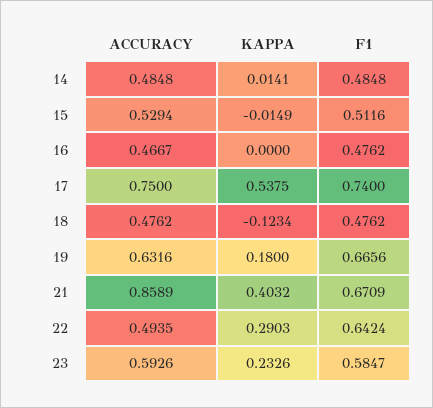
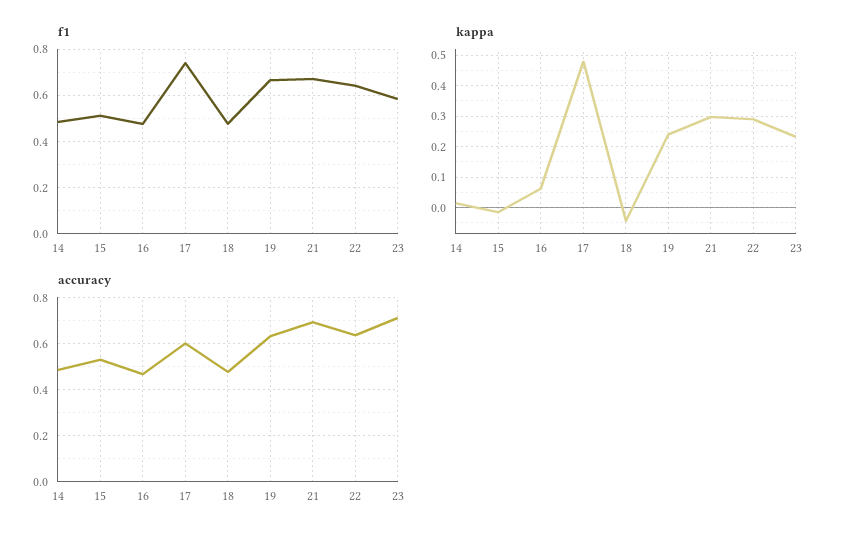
  {
    "ACCURACY": {
      "14": 0.4848,
      "15": 0.5294,
      "16": 0.4667,
-     "17": 0.75,
+     "17": 0.6,
      "18": 0.4762,
      "19": 0.6316,
-     "21": 0.8589,
+     "21": 0.7,
-     "22": 0.4935,
+     "22": 0.65,
-     "23": 0.5926
+     "23": 0.7
    },
    "KAPPA": {
      "14": 0.0141,
      "15": -0.0149,
-     "16": 0,
+     "16": 0.06,
-     "17": 0.5375,
+     "17": 0.48,
-     "18": -0.1234,
+     "18": -0.04,
-     "19": 0.18,
+     "19": 0.24,
-     "21": 0.4032,
+     "21": 0.3,
      "22": 0.2903,
      "23": 0.2326
    },
    "F1": {
      "14": 0.4848,
      "15": 0.5116,
      "16": 0.4762,
      "17": 0.74,
      "18": 0.4762,
      "19": 0.6656,
      "21": 0.6709,
      "22": 0.6424,
      "23": 0.5847
    }
  }

